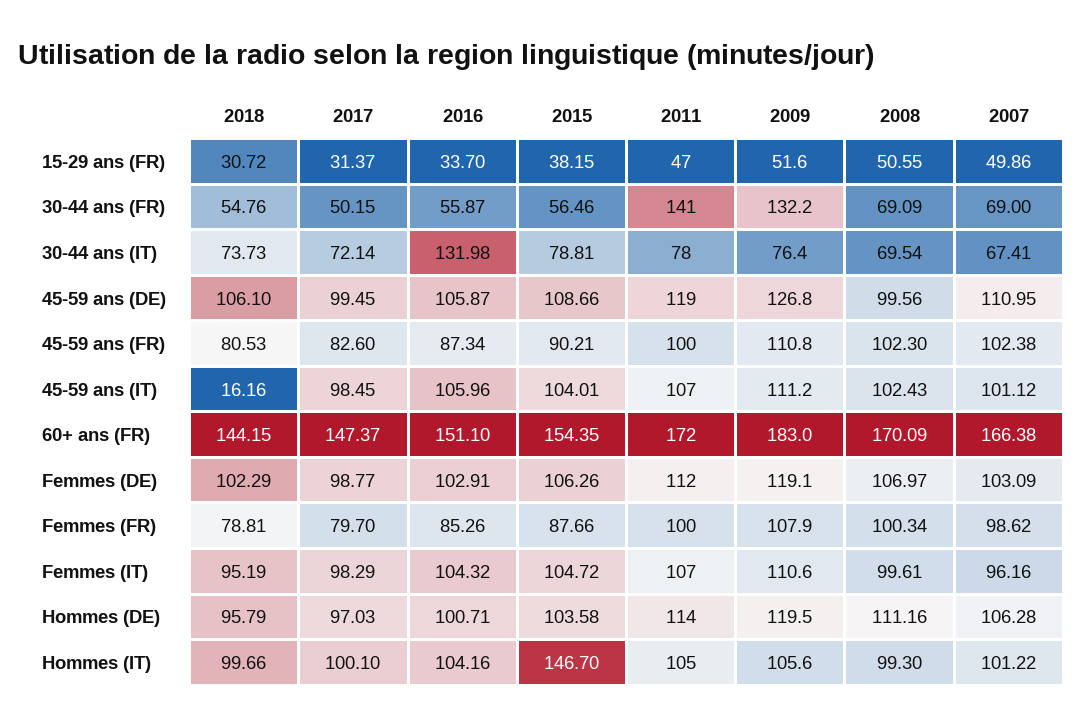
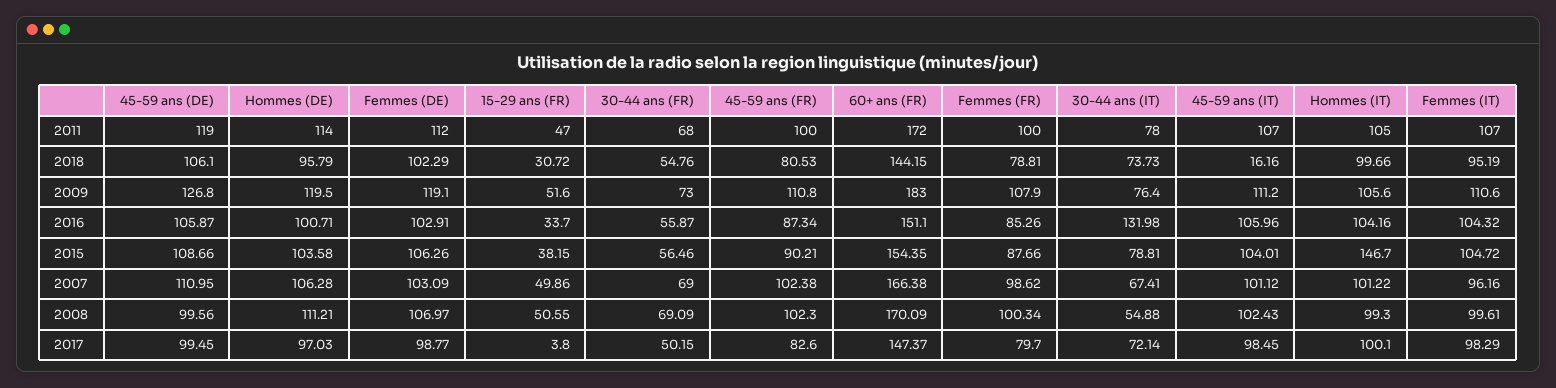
  {
    "2018": {
      "15-29 ans (FR)": 30.72,
      "30-44 ans (FR)": 54.76,
      "30-44 ans (IT)": 73.73,
      "45-59 ans (DE)": 106.1,
      "45-59 ans (FR)": 80.53,
      "45-59 ans (IT)": 16.16,
      "60+ ans (FR)": 144.15,
      "Femmes (DE)": 102.29,
      "Femmes (FR)": 78.81,
      "Femmes (IT)": 95.19,
      "Hommes (DE)": 95.79,
      "Hommes (IT)": 99.66
    },
    "2017": {
-     "15-29 ans (FR)": 31.37,
+     "15-29 ans (FR)": 3.8,
      "30-44 ans (FR)": 50.15,
      "30-44 ans (IT)": 72.14,
      "45-59 ans (DE)": 99.45,
      "45-59 ans (FR)": 82.6,
      "45-59 ans (IT)": 98.45,
      "60+ ans (FR)": 147.37,
      "Femmes (DE)": 98.77,
      "Femmes (FR)": 79.7,
      "Femmes (IT)": 98.29,
      "Hommes (DE)": 97.03,
      "Hommes (IT)": 100.1
    },
    "2016": {
      "15-29 ans (FR)": 33.7,
      "30-44 ans (FR)": 55.87,
      "30-44 ans (IT)": 131.98,
      "45-59 ans (DE)": 105.87,
      "45-59 ans (FR)": 87.34,
      "45-59 ans (IT)": 105.96,
      "60+ ans (FR)": 151.1,
      "Femmes (DE)": 102.91,
      "Femmes (FR)": 85.26,
      "Femmes (IT)": 104.32,
      "Hommes (DE)": 100.71,
      "Hommes (IT)": 104.16
    },
    "2015": {
      "15-29 ans (FR)": 38.15,
      "30-44 ans (FR)": 56.46,
      "30-44 ans (IT)": 78.81,
      "45-59 ans (DE)": 108.66,
      "45-59 ans (FR)": 90.21,
      "45-59 ans (IT)": 104.01,
      "60+ ans (FR)": 154.35,
      "Femmes (DE)": 106.26,
      "Femmes (FR)": 87.66,
      "Femmes (IT)": 104.72,
      "Hommes (DE)": 103.58,
      "Hommes (IT)": 146.7
    },
    "2011": {
      "15-29 ans (FR)": 47,
-     "30-44 ans (FR)": 141,
+     "30-44 ans (FR)": 68,
      "30-44 ans (IT)": 78,
      "45-59 ans (DE)": 119,
      "45-59 ans (FR)": 100,
      "45-59 ans (IT)": 107,
      "60+ ans (FR)": 172,
      "Femmes (DE)": 112,
      "Femmes (FR)": 100,
      "Femmes (IT)": 107,
      "Hommes (DE)": 114,
      "Hommes (IT)": 105
    },
    "2009": {
      "15-29 ans (FR)": 51.6,
-     "30-44 ans (FR)": 132.2,
+     "30-44 ans (FR)": 73,
      "30-44 ans (IT)": 76.4,
      "45-59 ans (DE)": 126.8,
      "45-59 ans (FR)": 110.8,
      "45-59 ans (IT)": 111.2,
      "60+ ans (FR)": 183,
      "Femmes (DE)": 119.1,
      "Femmes (FR)": 107.9,
      "Femmes (IT)": 110.6,
      "Hommes (DE)": 119.5,
      "Hommes (IT)": 105.6
    },
    "2008": {
      "15-29 ans (FR)": 50.55,
      "30-44 ans (FR)": 69.09,
-     "30-44 ans (IT)": 69.54,
+     "30-44 ans (IT)": 54.88,
      "45-59 ans (DE)": 99.56,
      "45-59 ans (FR)": 102.3,
      "45-59 ans (IT)": 102.43,
      "60+ ans (FR)": 170.09,
      "Femmes (DE)": 106.97,
      "Femmes (FR)": 100.34,
      "Femmes (IT)": 99.61,
-     "Hommes (DE)": 111.16,
+     "Hommes (DE)": 111.21,
      "Hommes (IT)": 99.3
    },
    "2007": {
      "15-29 ans (FR)": 49.86,
      "30-44 ans (FR)": 69,
      "30-44 ans (IT)": 67.41,
      "45-59 ans (DE)": 110.95,
      "45-59 ans (FR)": 102.38,
      "45-59 ans (IT)": 101.12,
      "60+ ans (FR)": 166.38,
      "Femmes (DE)": 103.09,
      "Femmes (FR)": 98.62,
      "Femmes (IT)": 96.16,
      "Hommes (DE)": 106.28,
      "Hommes (IT)": 101.22
    }
  }

